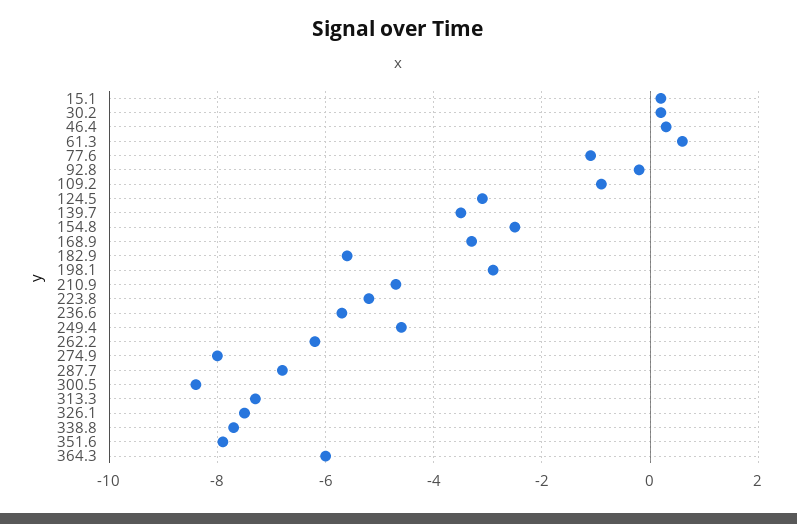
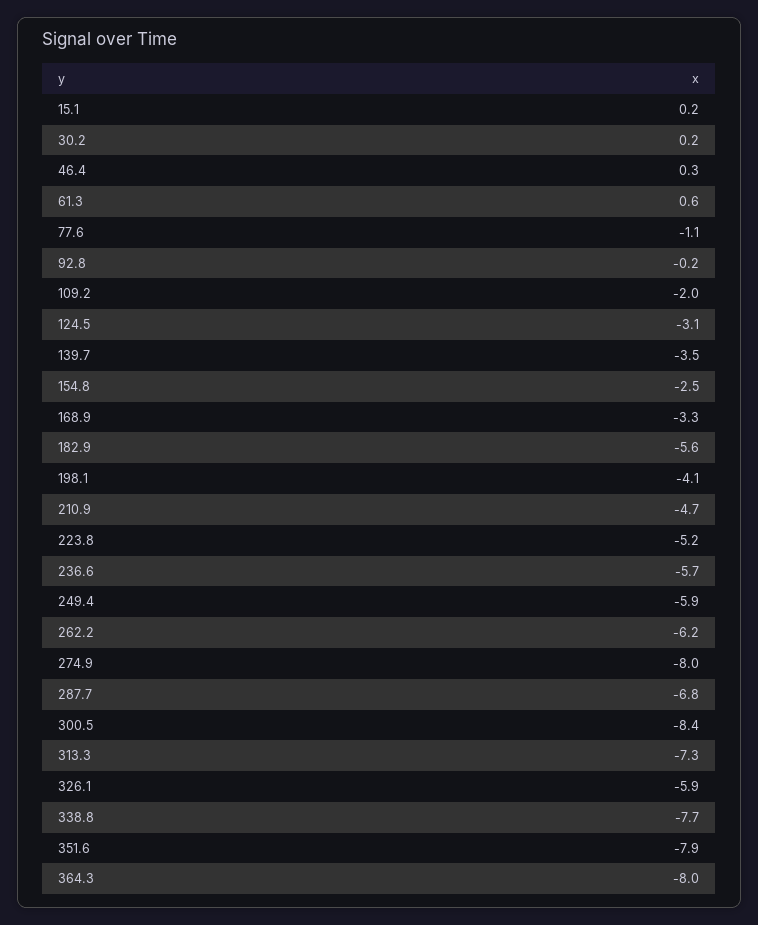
  {
    "15.1": 0.2,
    "30.2": 0.2,
    "46.4": 0.3,
    "61.3": 0.6,
    "77.6": -1.1,
    "92.8": -0.2,
-   "109.2": -1,
+   "109.2": -2,
    "124.5": -3.1,
    "139.7": -3.5,
    "154.8": -2.5,
    "168.9": -3.3,
    "182.9": -5.6,
-   "198.1": -3,
+   "198.1": -4.1,
    "210.9": -4.7,
    "223.8": -5.2,
    "236.6": -5.7,
-   "249.4": -4.5,
+   "249.4": -5.9,
    "262.2": -6.2,
    "274.9": -8,
    "287.7": -6.8,
    "300.5": -8.4,
    "313.3": -7.3,
-   "326.1": -7.5,
+   "326.1": -5.9,
    "338.8": -7.7,
    "351.6": -7.9,
-   "364.3": -6
+   "364.3": -8
  }

